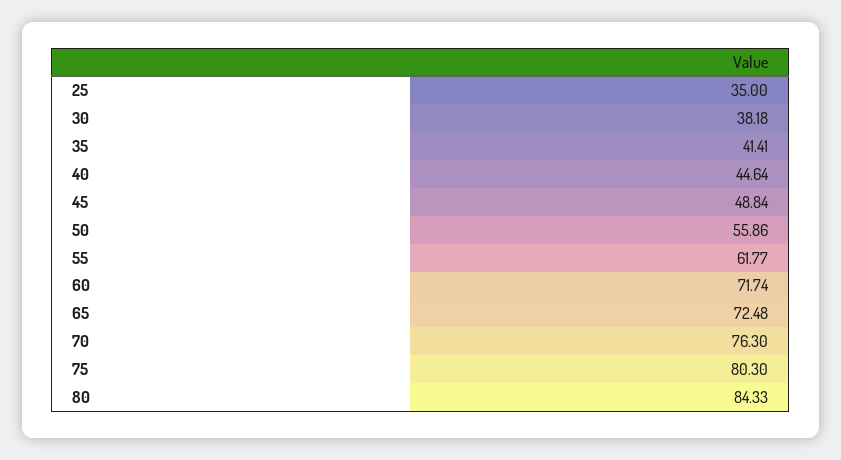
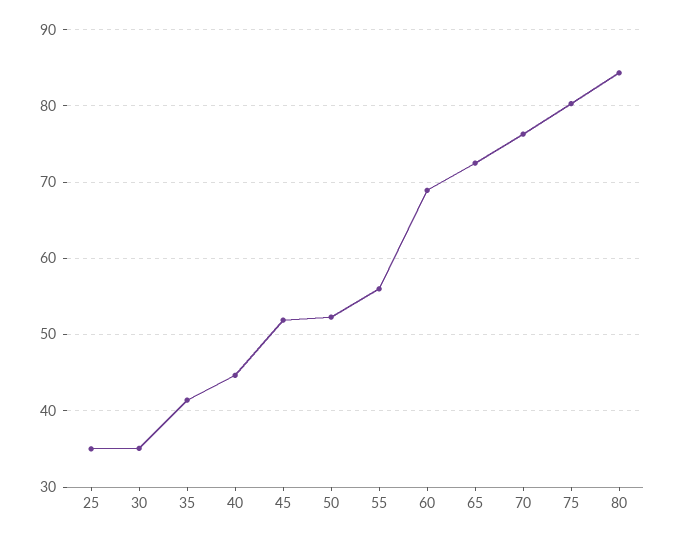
  {
    "25": 35,
-   "30": 38.18,
+   "30": 35,
    "35": 41.41,
    "40": 44.64,
-   "45": 48.84,
+   "45": 52,
-   "50": 55.86,
+   "50": 52,
-   "55": 61.77,
+   "55": 56,
-   "60": 71.74,
+   "60": 69,
    "65": 72.48,
    "70": 76.3,
    "75": 80.3,
    "80": 84.33
  }

